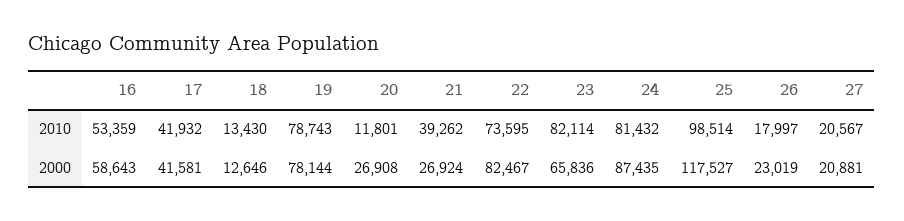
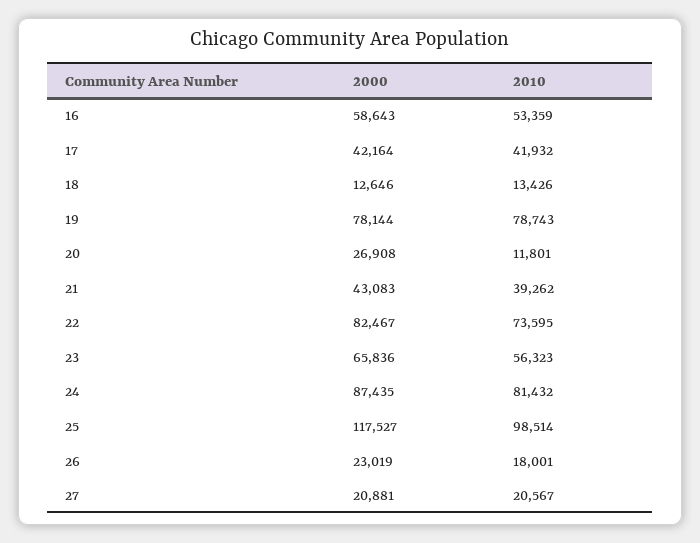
  {
    "16": {
      "2010": 53359,
      "2000": 58643
    },
    "17": {
      "2010": 41932,
-     "2000": 41581
+     "2000": 42164
    },
    "18": {
-     "2010": 13430,
+     "2010": 13426,
      "2000": 12646
    },
    "19": {
      "2010": 78743,
      "2000": 78144
    },
    "20": {
      "2010": 11801,
      "2000": 26908
    },
    "21": {
      "2010": 39262,
-     "2000": 26924
+     "2000": 43083
    },
    "22": {
      "2010": 73595,
      "2000": 82467
    },
    "23": {
-     "2010": 82114,
+     "2010": 56323,
      "2000": 65836
    },
    "24": {
      "2010": 81432,
      "2000": 87435
    },
    "25": {
      "2010": 98514,
      "2000": 117527
    },
    "26": {
-     "2010": 17997,
+     "2010": 18001,
      "2000": 23019
    },
    "27": {
      "2010": 20567,
      "2000": 20881
    }
  }

